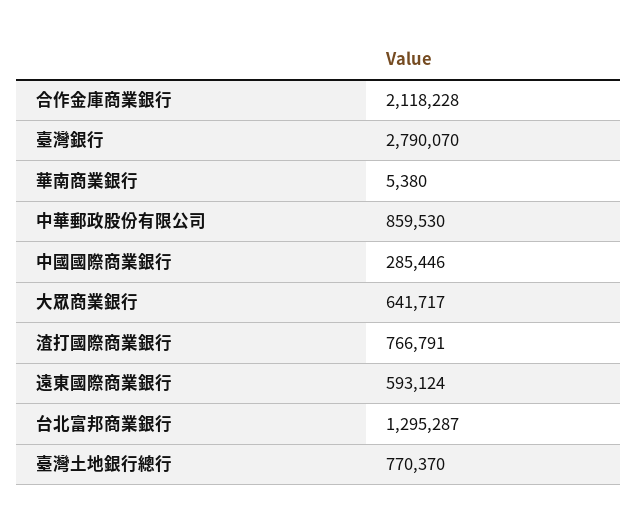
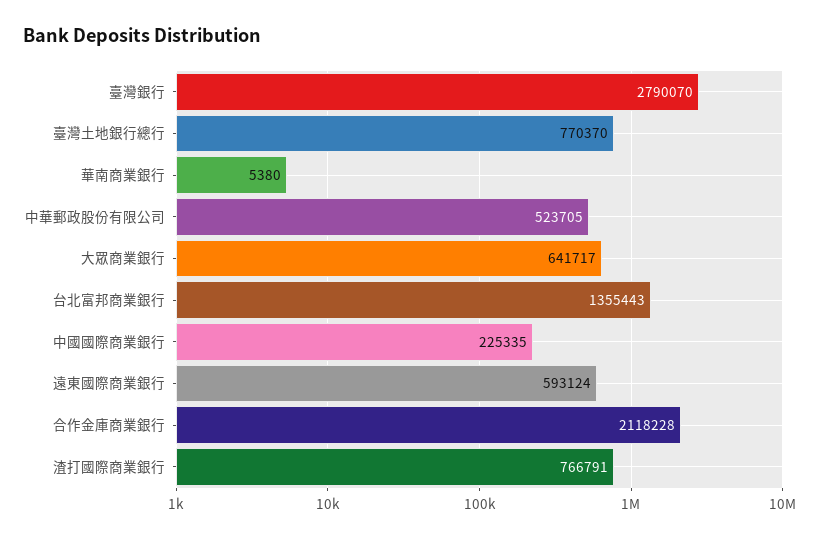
  {
    "合作金庫商業銀行": 2118228,
    "臺灣銀行": 2790070,
    "華南商業銀行": 5380,
-   "中華郵政股份有限公司": 859530,
+   "中華郵政股份有限公司": 523705,
-   "中國國際商業銀行": 285446,
+   "中國國際商業銀行": 225335,
    "大眾商業銀行": 641717,
    "渣打國際商業銀行": 766791,
    "遠東國際商業銀行": 593124,
-   "台北富邦商業銀行": 1295287,
+   "台北富邦商業銀行": 1355443,
    "臺灣土地銀行總行": 770370
  }

